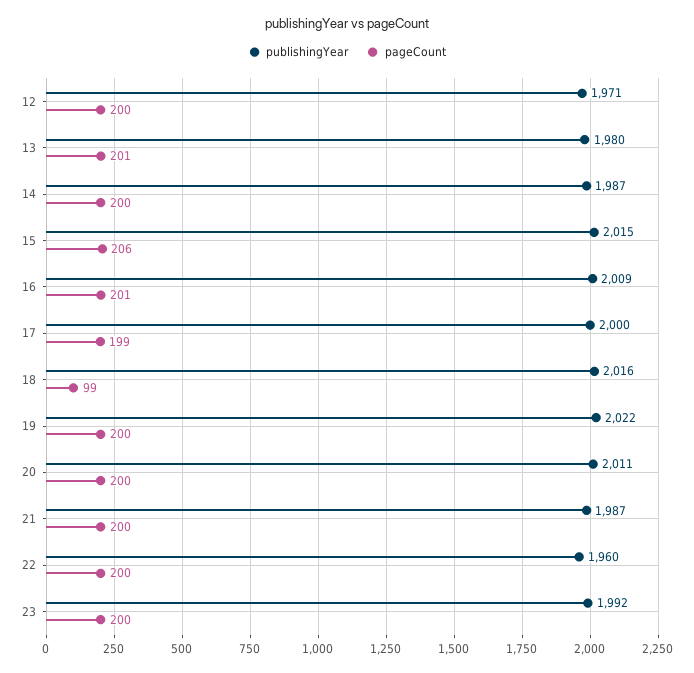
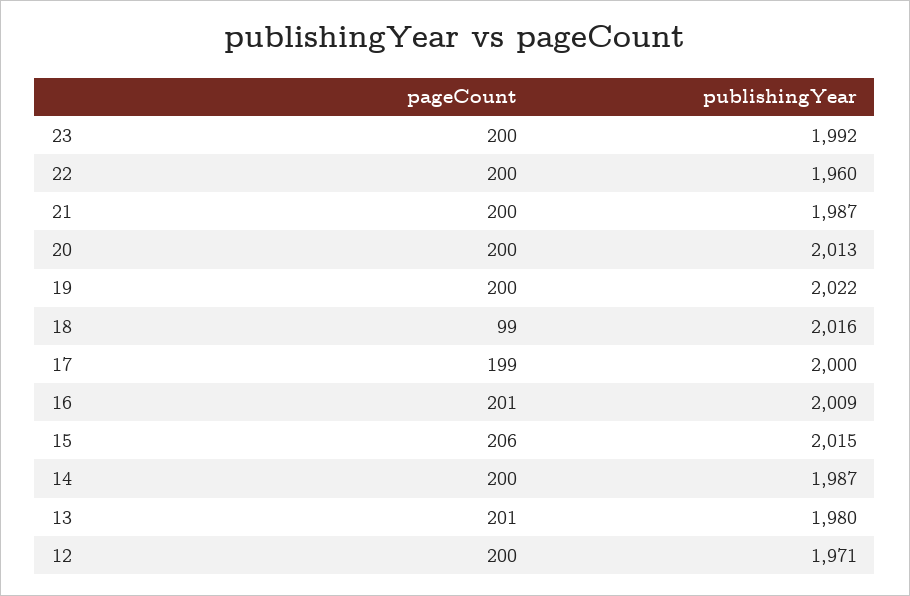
  {
    "publishingYear": {
      "12": 1971,
      "13": 1980,
      "14": 1987,
      "15": 2015,
      "16": 2009,
      "17": 2000,
      "18": 2016,
      "19": 2022,
-     "20": 2011,
+     "20": 2013,
      "21": 1987,
      "22": 1960,
      "23": 1992
    },
    "pageCount": {
      "12": 200,
      "13": 201,
      "14": 200,
      "15": 206,
      "16": 201,
      "17": 199,
      "18": 99,
      "19": 200,
      "20": 200,
      "21": 200,
      "22": 200,
      "23": 200
    }
  }

